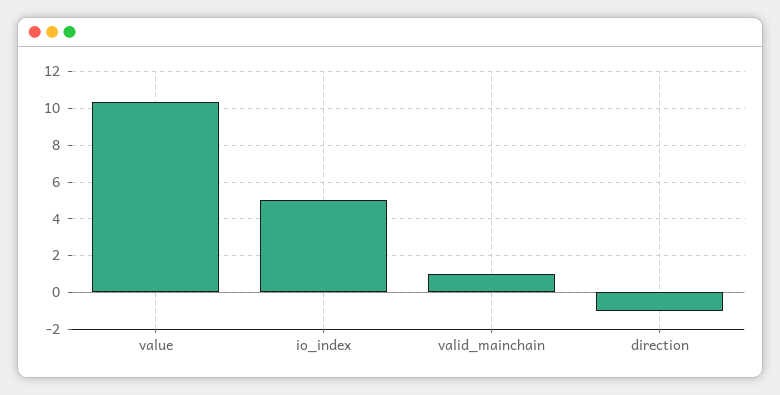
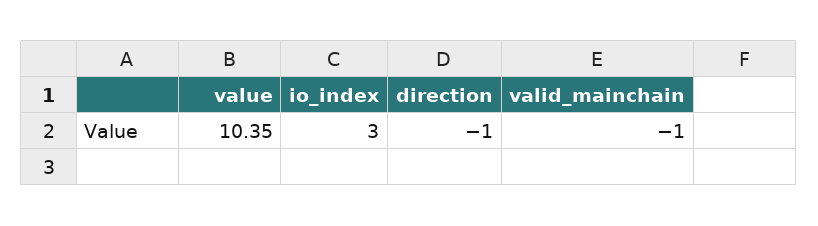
  {
    "value": 10.35,
-   "io_index": 5,
+   "io_index": 3,
-   "valid_mainchain": 1,
+   "valid_mainchain": -1,
    "direction": -1
  }

